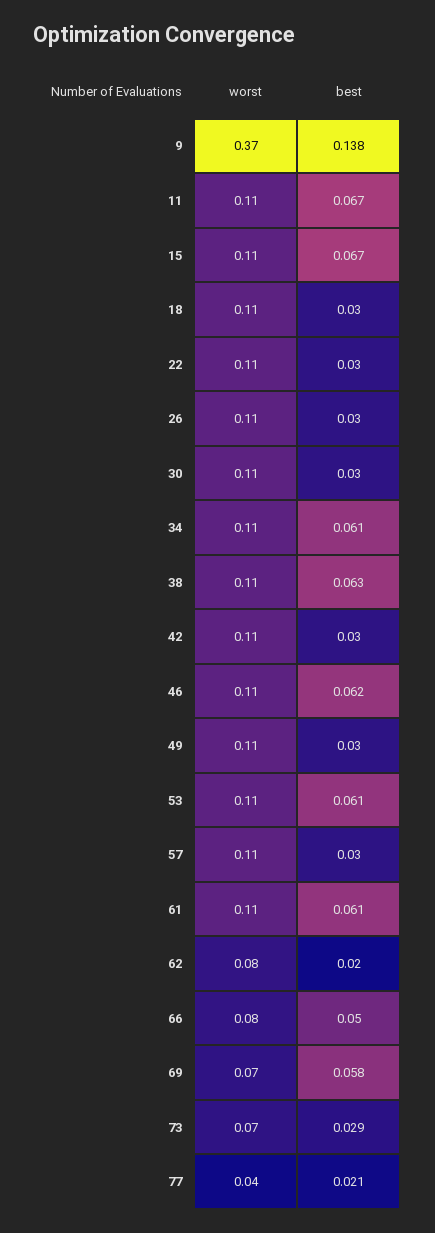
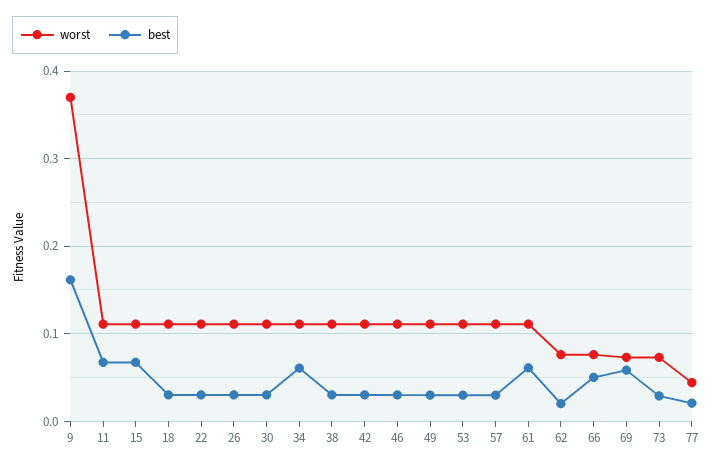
  {
    "worst": {
      "9": 0.37,
      "11": 0.11,
      "15": 0.11,
      "18": 0.11,
      "22": 0.11,
      "26": 0.11,
      "30": 0.11,
      "34": 0.11,
      "38": 0.11,
      "42": 0.11,
      "46": 0.11,
      "49": 0.11,
      "53": 0.11,
      "57": 0.11,
      "61": 0.11,
      "62": 0.08,
      "66": 0.08,
      "69": 0.07,
      "73": 0.07,
      "77": 0.04
    },
    "best": {
-     "9": 0.138,
+     "9": 0.16,
      "11": 0.067,
      "15": 0.067,
      "18": 0.03,
      "22": 0.03,
      "26": 0.03,
      "30": 0.03,
      "34": 0.061,
-     "38": 0.063,
+     "38": 0.03,
      "42": 0.03,
-     "46": 0.062,
+     "46": 0.03,
      "49": 0.03,
-     "53": 0.061,
+     "53": 0.03,
      "57": 0.03,
      "61": 0.061,
      "62": 0.02,
      "66": 0.05,
      "69": 0.058,
      "73": 0.029,
      "77": 0.021
    }
  }

